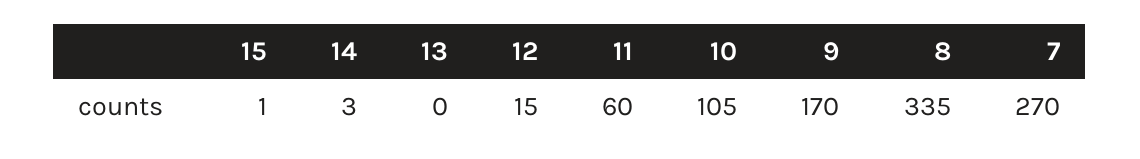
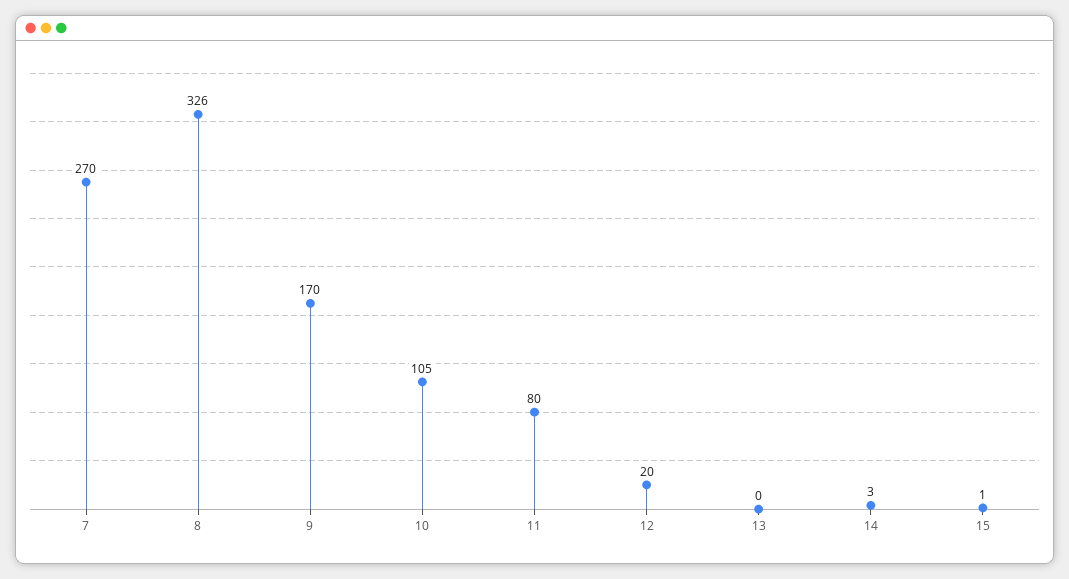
  {
    "15": 1,
    "14": 3,
    "13": 0,
-   "12": 15,
+   "12": 20,
-   "11": 60,
+   "11": 80,
    "10": 105,
    "9": 170,
-   "8": 335,
+   "8": 326,
    "7": 270
  }

